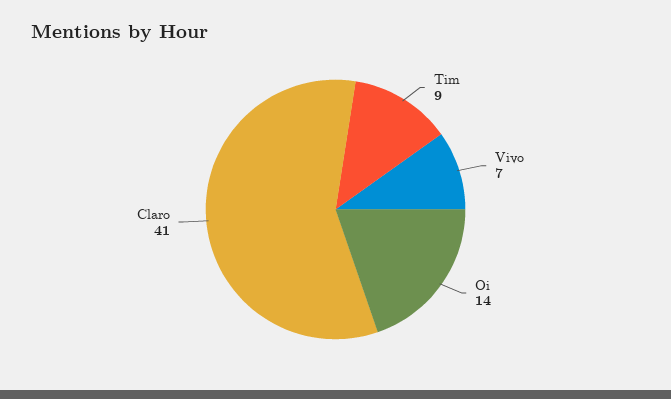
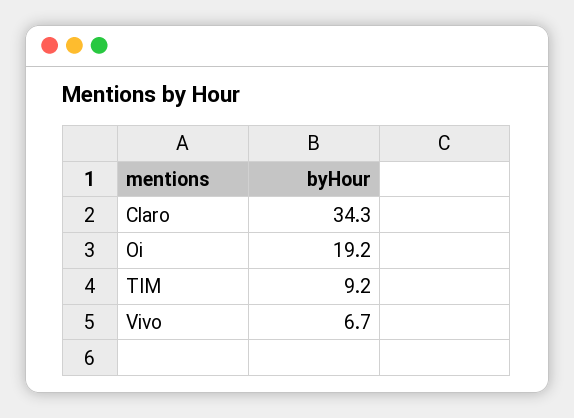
  {
    "Tim": 9.2,
    "Vivo": 6.7,
-   "Oi": 14,
+   "Oi": 19.2,
-   "Claro": 41
+   "Claro": 34.3
  }

